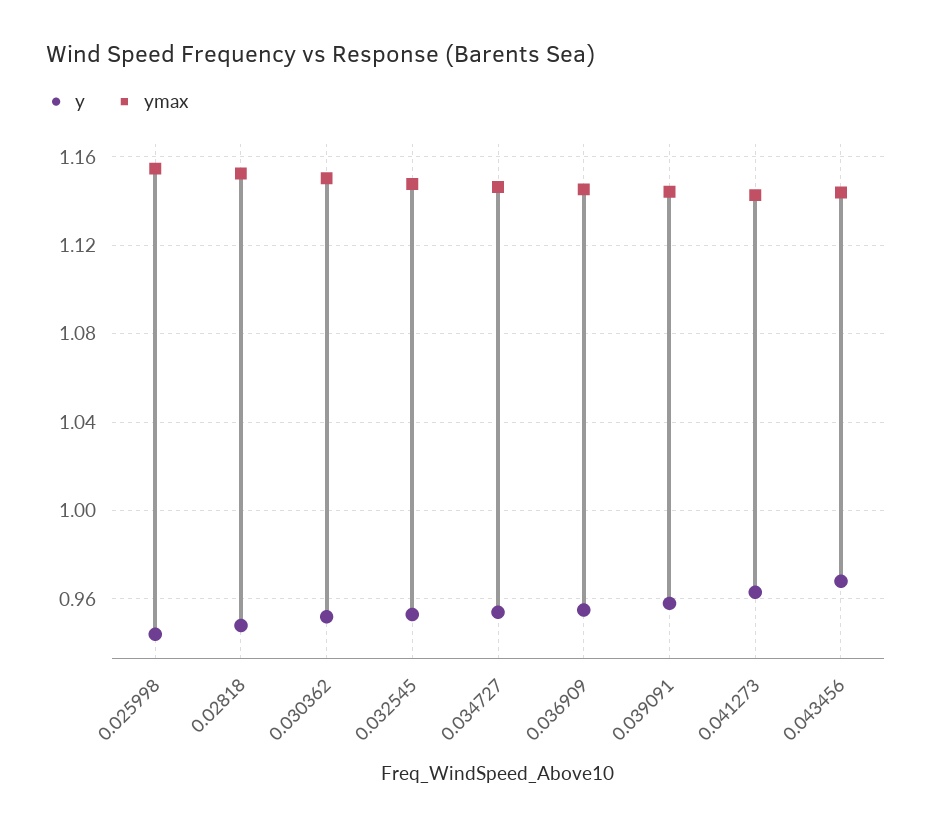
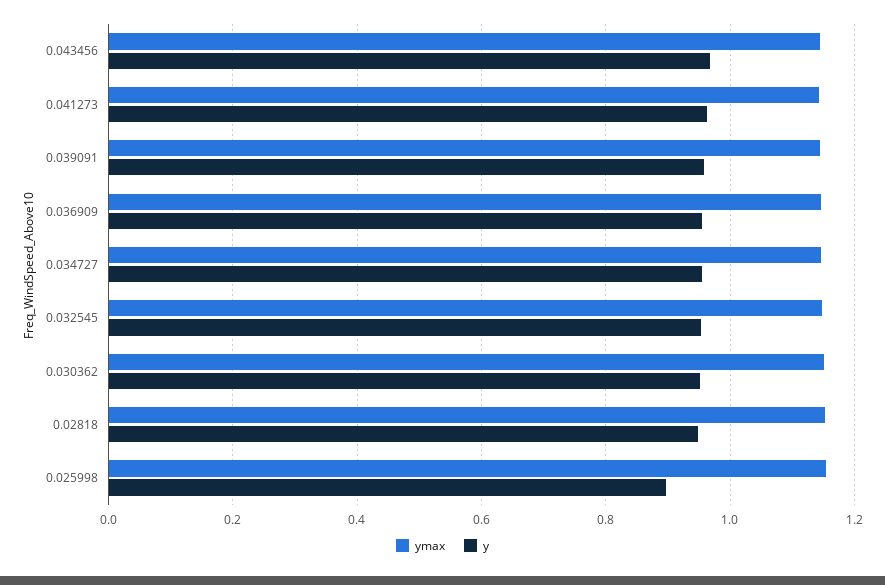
  {
    "y": {
-     "0.025998": 0.945,
+     "0.025998": 0.9,
      "0.02818": 0.95,
      "0.030362": 0.95,
      "0.032545": 0.955,
      "0.034727": 0.955,
      "0.036909": 0.955,
      "0.039091": 0.96,
      "0.041273": 0.965,
      "0.043456": 0.97
    },
    "ymax": {
      "0.025998": 1.155,
      "0.02818": 1.155,
      "0.030362": 1.15,
      "0.032545": 1.15,
      "0.034727": 1.145,
      "0.036909": 1.145,
      "0.039091": 1.145,
      "0.041273": 1.145,
      "0.043456": 1.145
    }
  }

